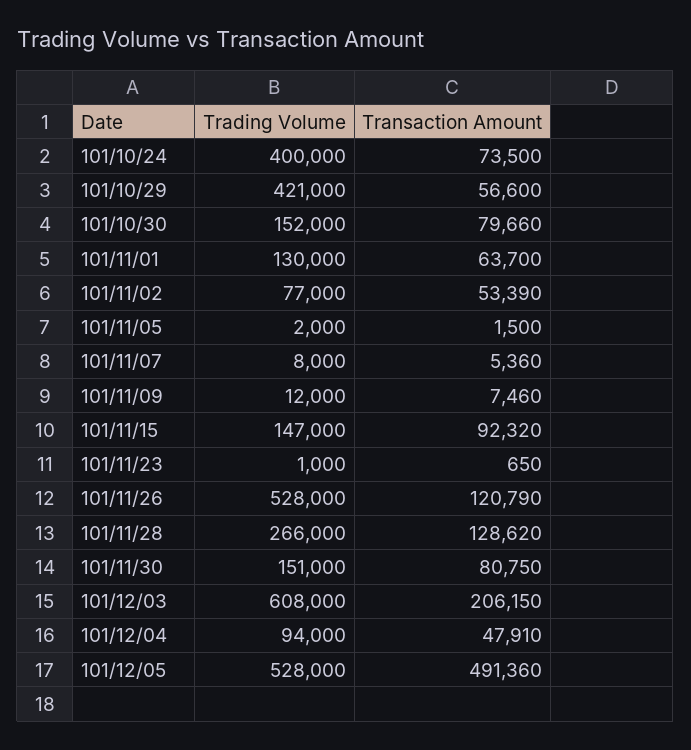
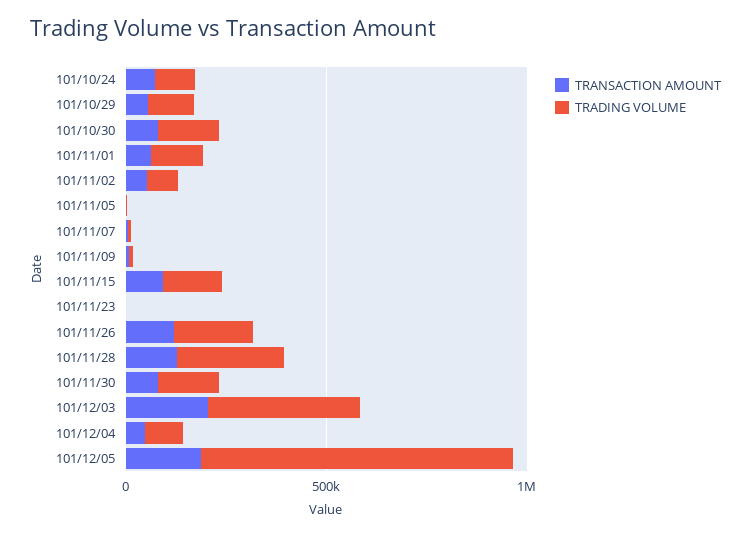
  {
    "Trading Volume": {
-     "101/10/24": 400000,
+     "101/10/24": 100000,
-     "101/10/29": 421000,
+     "101/10/29": 100000,
      "101/10/30": 152000,
      "101/11/01": 130000,
      "101/11/02": 77000,
      "101/11/05": 2000,
      "101/11/07": 8000,
      "101/11/09": 12000,
      "101/11/15": 147000,
      "101/11/23": 1000,
-     "101/11/26": 528000,
+     "101/11/26": 200000,
      "101/11/28": 266000,
      "101/11/30": 151000,
-     "101/12/03": 608000,
+     "101/12/03": 400000,
      "101/12/04": 94000,
-     "101/12/05": 528000
+     "101/12/05": 800000
    },
    "Transaction Amount": {
      "101/10/24": 73500,
      "101/10/29": 56600,
      "101/10/30": 79660,
      "101/11/01": 63700,
      "101/11/02": 53390,
      "101/11/05": 1500,
      "101/11/07": 5360,
      "101/11/09": 7460,
      "101/11/15": 92320,
      "101/11/23": 650,
      "101/11/26": 120790,
      "101/11/28": 128620,
      "101/11/30": 80750,
      "101/12/03": 206150,
      "101/12/04": 47910,
-     "101/12/05": 491360
+     "101/12/05": 200000
    }
  }

